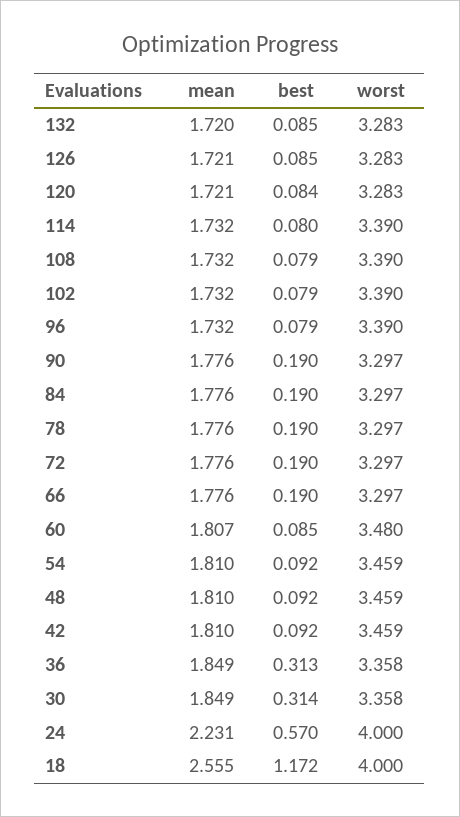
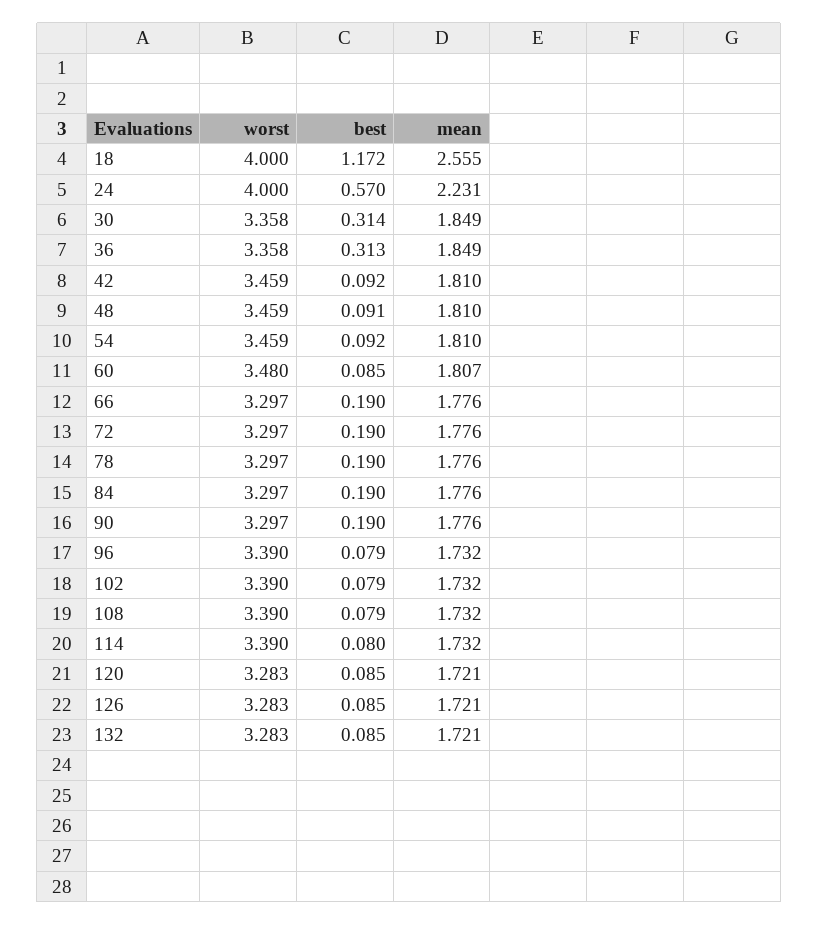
  {
    "mean": {
-     "132": 1.72,
+     "132": 1.721,
      "126": 1.721,
      "120": 1.721,
      "114": 1.732,
      "108": 1.732,
      "102": 1.732,
      "96": 1.732,
      "90": 1.776,
      "84": 1.776,
      "78": 1.776,
      "72": 1.776,
      "66": 1.776,
      "60": 1.807,
      "54": 1.81,
      "48": 1.81,
      "42": 1.81,
      "36": 1.849,
      "30": 1.849,
      "24": 2.231,
      "18": 2.555
    },
    "best": {
      "132": 0.085,
      "126": 0.085,
-     "120": 0.084,
+     "120": 0.085,
      "114": 0.08,
      "108": 0.079,
      "102": 0.079,
      "96": 0.079,
      "90": 0.19,
      "84": 0.19,
      "78": 0.19,
      "72": 0.19,
      "66": 0.19,
      "60": 0.085,
      "54": 0.092,
-     "48": 0.092,
+     "48": 0.091,
      "42": 0.092,
      "36": 0.313,
      "30": 0.314,
      "24": 0.57,
      "18": 1.172
    },
    "worst": {
      "132": 3.283,
      "126": 3.283,
      "120": 3.283,
      "114": 3.39,
      "108": 3.39,
      "102": 3.39,
      "96": 3.39,
      "90": 3.297,
      "84": 3.297,
      "78": 3.297,
      "72": 3.297,
      "66": 3.297,
      "60": 3.48,
      "54": 3.459,
      "48": 3.459,
      "42": 3.459,
      "36": 3.358,
      "30": 3.358,
      "24": 4,
      "18": 4
    }
  }

